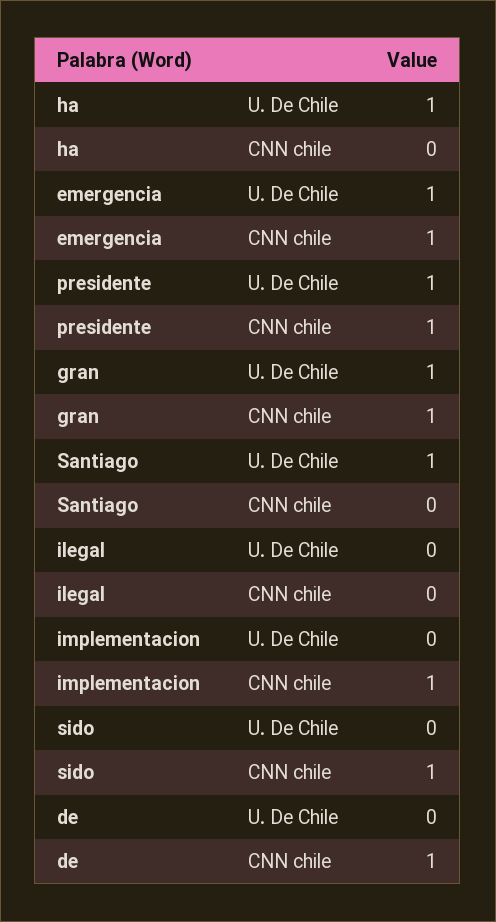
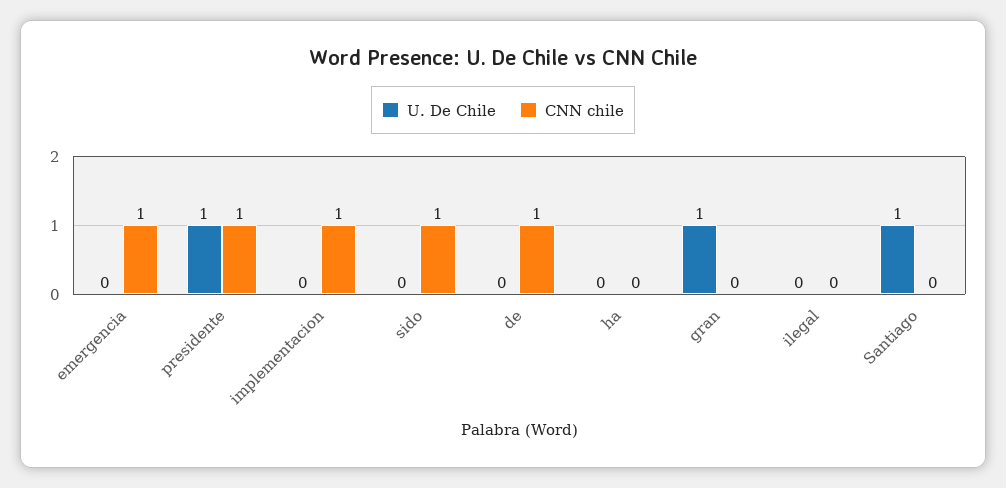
  {
    "U. De Chile": {
-     "ha": 1,
+     "ha": 0,
-     "emergencia": 1,
+     "emergencia": 0,
      "presidente": 1,
      "gran": 1,
      "Santiago": 1,
      "ilegal": 0,
      "implementacion": 0,
      "sido": 0,
      "de": 0
    },
    "CNN chile": {
      "ha": 0,
      "emergencia": 1,
      "presidente": 1,
-     "gran": 1,
+     "gran": 0,
      "Santiago": 0,
      "ilegal": 0,
      "implementacion": 1,
      "sido": 1,
      "de": 1
    }
  }

